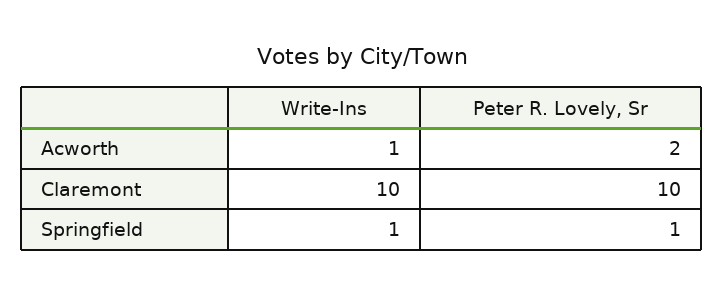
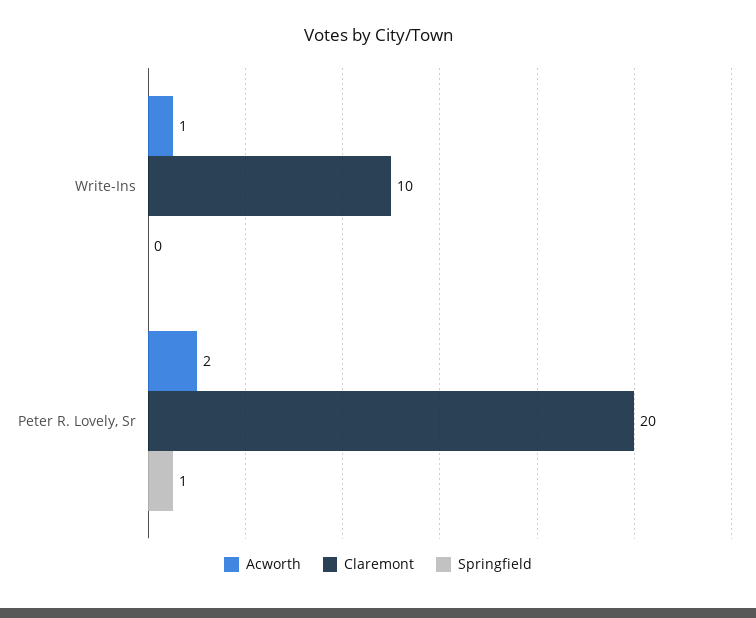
  {
    "Acworth": {
      "Write-Ins": 1,
      "Peter R. Lovely, Sr": 2
    },
    "Claremont": {
      "Write-Ins": 10,
-     "Peter R. Lovely, Sr": 10
+     "Peter R. Lovely, Sr": 20
    },
    "Springfield": {
-     "Write-Ins": 1,
+     "Write-Ins": 0,
      "Peter R. Lovely, Sr": 1
    }
  }

